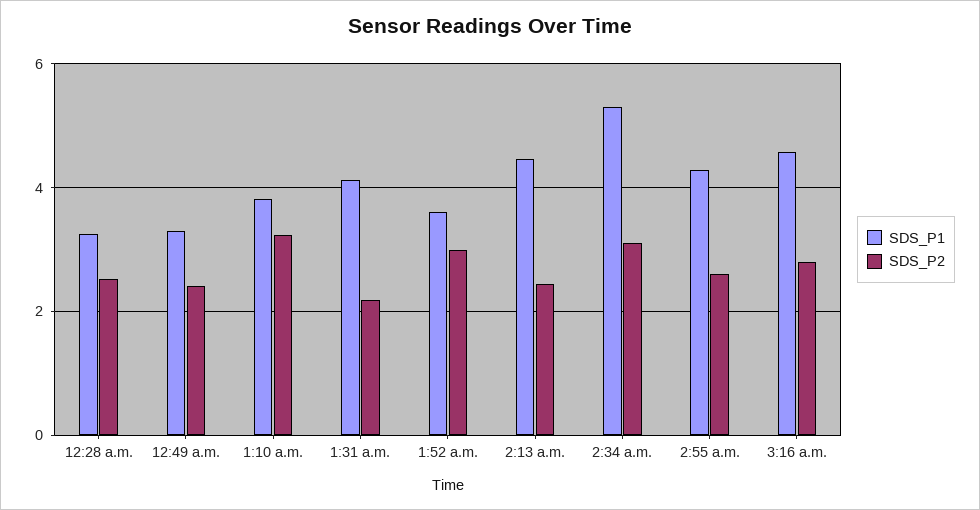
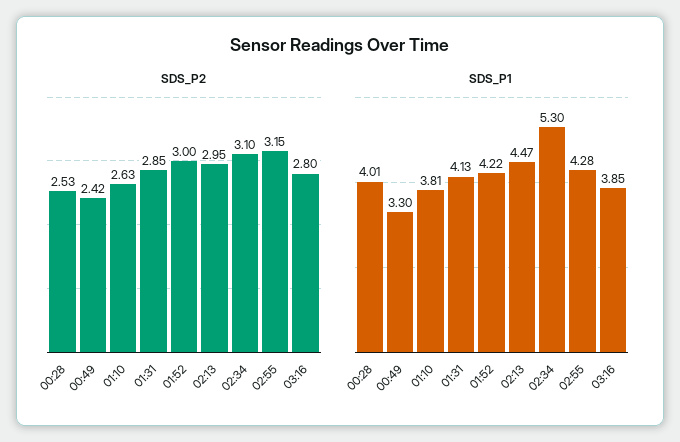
  {
    "SDS_P1": {
-     "12:28 a.m.": 3.2,
+     "12:28 a.m.": 4.01,
      "12:49 a.m.": 3.3,
      "1:10 a.m.": 3.81,
      "1:31 a.m.": 4.13,
-     "1:52 a.m.": 3.6,
+     "1:52 a.m.": 4.22,
      "2:13 a.m.": 4.47,
      "2:34 a.m.": 5.3,
      "2:55 a.m.": 4.28,
-     "3:16 a.m.": 4.6
+     "3:16 a.m.": 3.85
    },
    "SDS_P2": {
      "12:28 a.m.": 2.53,
      "12:49 a.m.": 2.42,
-     "1:10 a.m.": 3.2,
+     "1:10 a.m.": 2.63,
-     "1:31 a.m.": 2.2,
+     "1:31 a.m.": 2.85,
      "1:52 a.m.": 3,
-     "2:13 a.m.": 2.4,
+     "2:13 a.m.": 2.95,
      "2:34 a.m.": 3.1,
-     "2:55 a.m.": 2.6,
+     "2:55 a.m.": 3.15,
      "3:16 a.m.": 2.8
    }
  }

